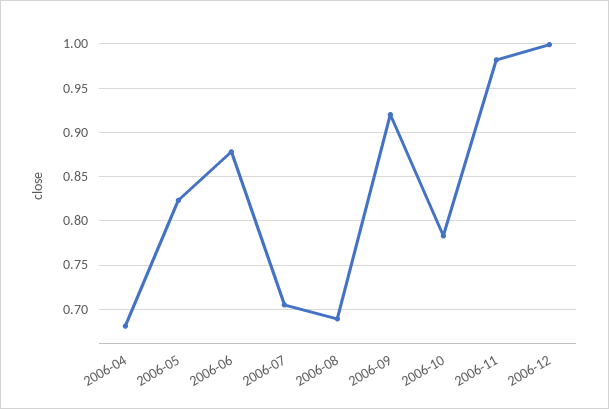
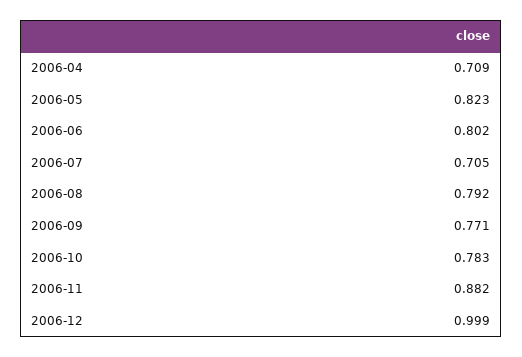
  {
-   "2006-04": 0.68,
+   "2006-04": 0.709,
    "2006-05": 0.823,
-   "2006-06": 0.88,
+   "2006-06": 0.802,
    "2006-07": 0.705,
-   "2006-08": 0.69,
+   "2006-08": 0.792,
-   "2006-09": 0.92,
+   "2006-09": 0.771,
    "2006-10": 0.783,
-   "2006-11": 0.98,
+   "2006-11": 0.882,
    "2006-12": 0.999
  }

